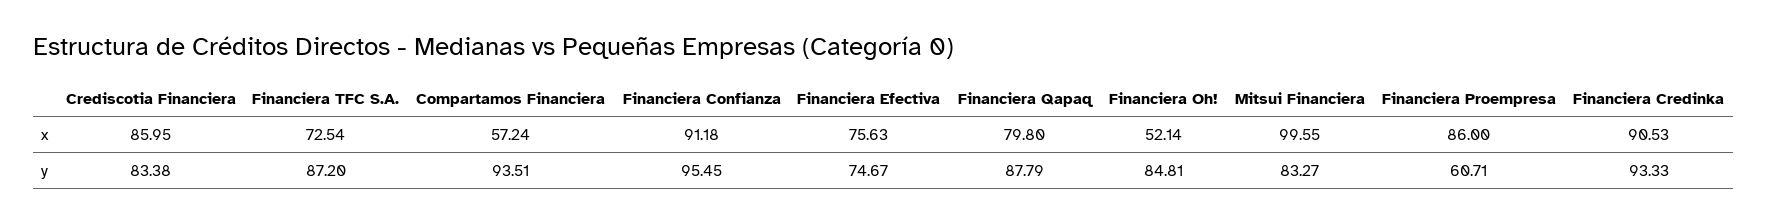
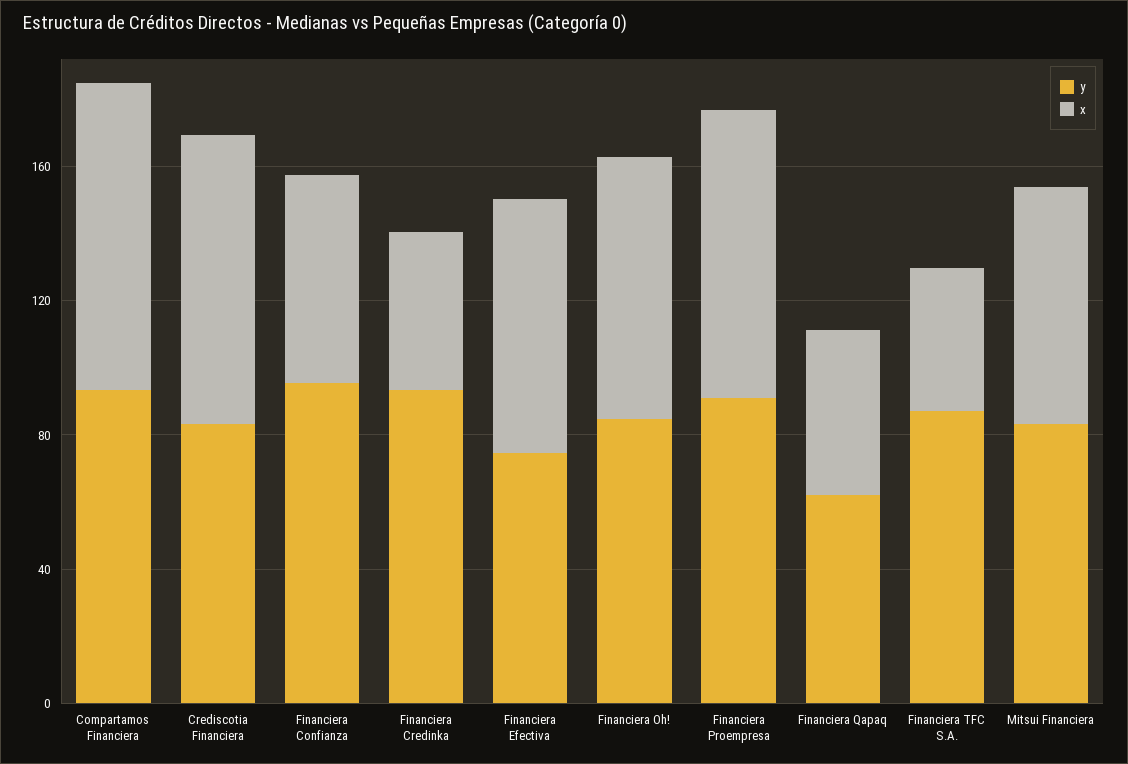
  {
    "x": {
      "Crediscotia Financiera": 85.95,
-     "Financiera TFC S.A.": 72.54,
+     "Financiera TFC S.A.": 40,
-     "Compartamos Financiera": 57.24,
+     "Compartamos Financiera": 90,
-     "Financiera Confianza": 91.18,
+     "Financiera Confianza": 60,
      "Financiera Efectiva": 75.63,
-     "Financiera Qapaq": 79.8,
+     "Financiera Qapaq": 50,
-     "Financiera Oh!": 52.14,
+     "Financiera Oh!": 80,
-     "Mitsui Financiera": 99.55,
+     "Mitsui Financiera": 70,
      "Financiera Proempresa": 86,
-     "Financiera Credinka": 90.53
+     "Financiera Credinka": 50
    },
    "y": {
      "Crediscotia Financiera": 83.38,
      "Financiera TFC S.A.": 87.2,
      "Compartamos Financiera": 93.51,
      "Financiera Confianza": 95.45,
      "Financiera Efectiva": 74.67,
-     "Financiera Qapaq": 87.79,
+     "Financiera Qapaq": 60,
      "Financiera Oh!": 84.81,
      "Mitsui Financiera": 83.27,
-     "Financiera Proempresa": 60.71,
+     "Financiera Proempresa": 90,
      "Financiera Credinka": 93.33
    }
  }

